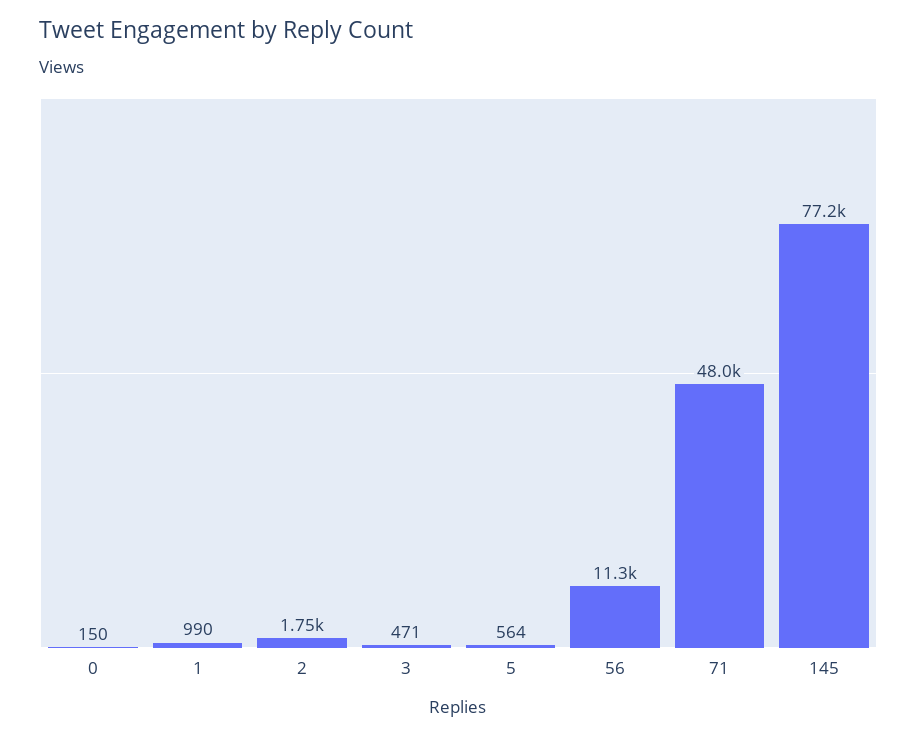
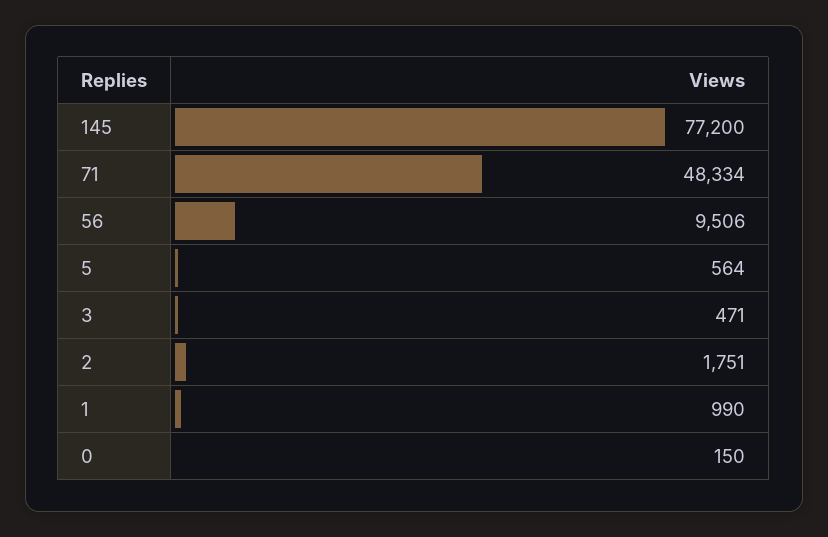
  {
    "0": 150,
    "1": 990,
    "2": 1751,
    "3": 471,
    "5": 564,
-   "56": 11300,
+   "56": 9506,
-   "71": 48000,
+   "71": 48334,
    "145": 77200
  }

